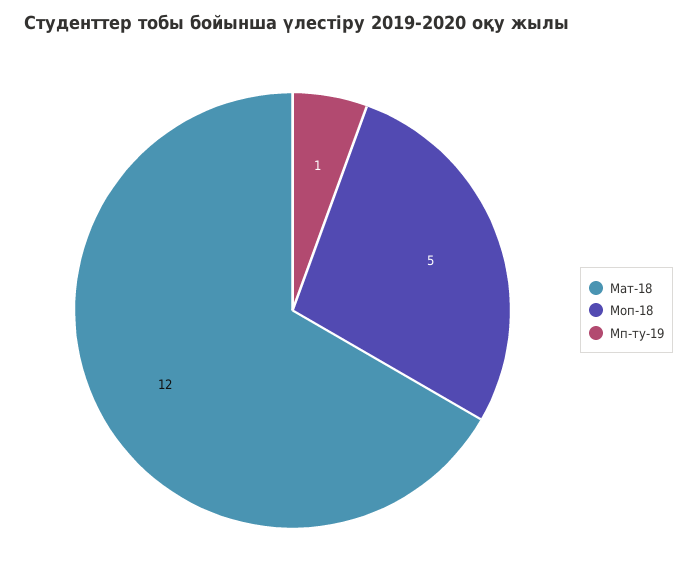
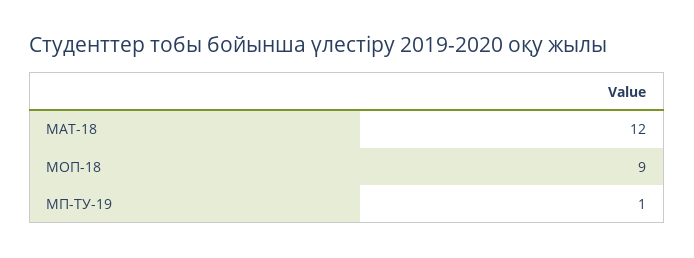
  {
    "Мат-18": 12,
-   "Моп-18": 5,
+   "Моп-18": 9,
    "Мп-ту-19": 1
  }

